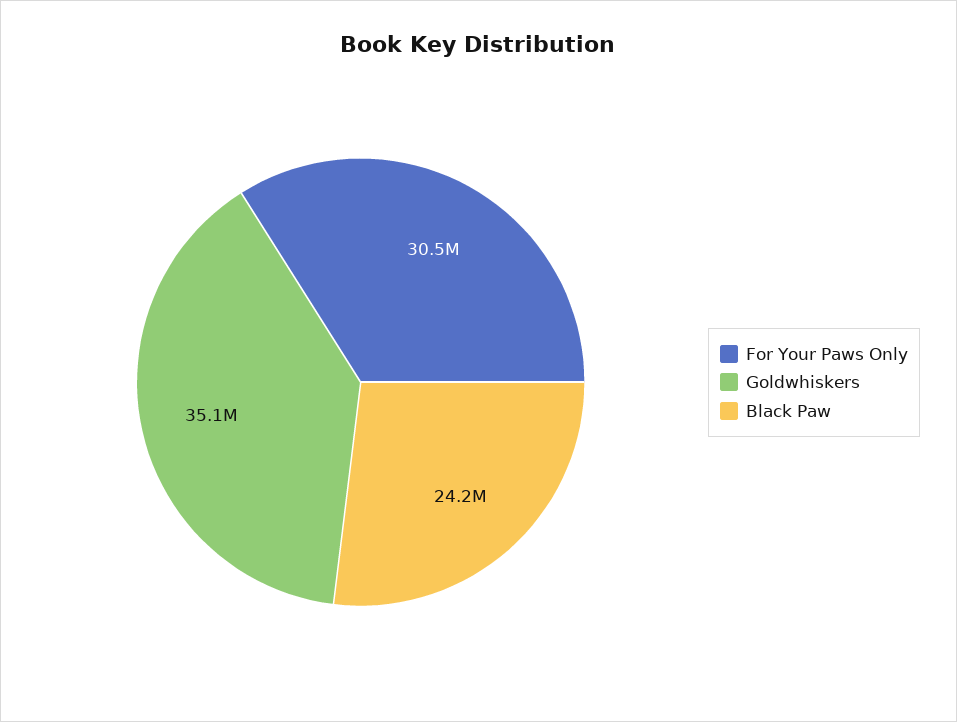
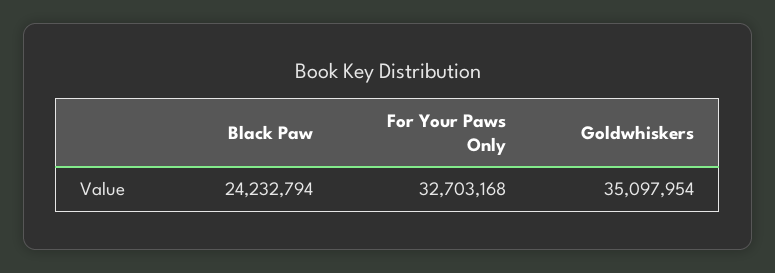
  {
-   "For Your Paws Only": 30500000,
+   "For Your Paws Only": 32703168,
    "Goldwhiskers": 35097954,
    "Black Paw": 24232794
  }

